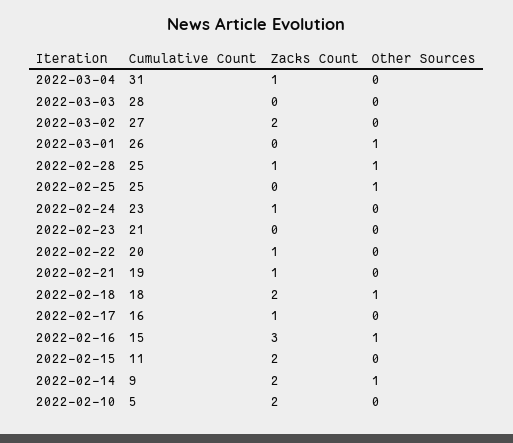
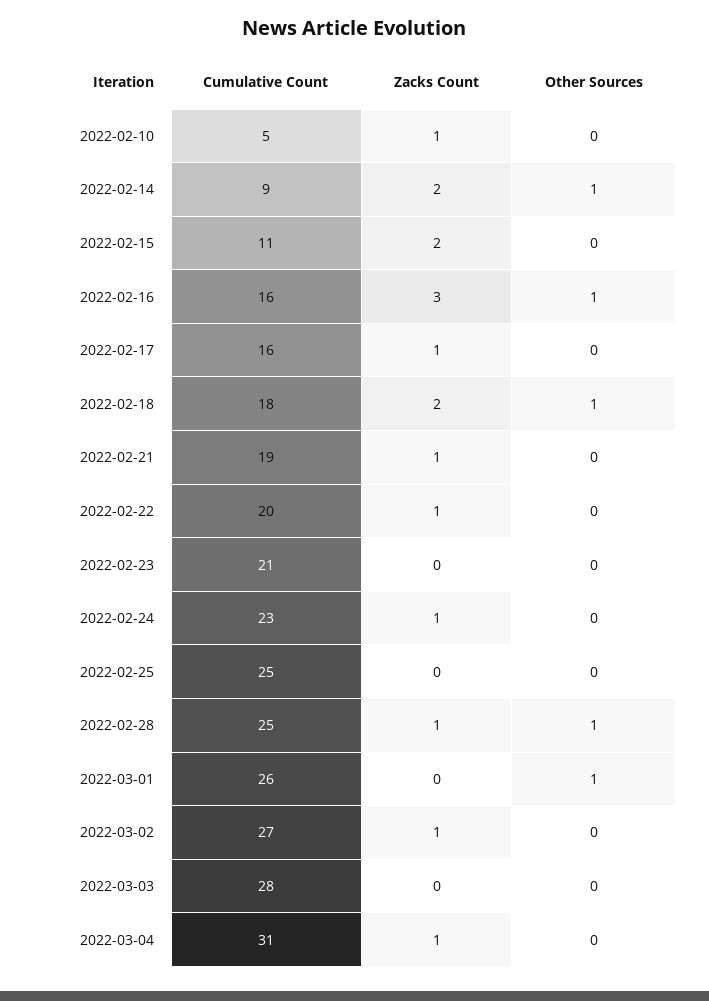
  {
    "Cumulative Count": {
      "2022-03-04": 31,
      "2022-03-03": 28,
      "2022-03-02": 27,
      "2022-03-01": 26,
      "2022-02-28": 25,
      "2022-02-25": 25,
      "2022-02-24": 23,
      "2022-02-23": 21,
      "2022-02-22": 20,
      "2022-02-21": 19,
      "2022-02-18": 18,
      "2022-02-17": 16,
-     "2022-02-16": 15,
+     "2022-02-16": 16,
      "2022-02-15": 11,
      "2022-02-14": 9,
      "2022-02-10": 5
    },
    "Zacks Count": {
      "2022-03-04": 1,
      "2022-03-03": 0,
-     "2022-03-02": 2,
+     "2022-03-02": 1,
      "2022-03-01": 0,
      "2022-02-28": 1,
      "2022-02-25": 0,
      "2022-02-24": 1,
      "2022-02-23": 0,
      "2022-02-22": 1,
      "2022-02-21": 1,
      "2022-02-18": 2,
      "2022-02-17": 1,
      "2022-02-16": 3,
      "2022-02-15": 2,
      "2022-02-14": 2,
-     "2022-02-10": 2
+     "2022-02-10": 1
    },
    "Other Sources": {
      "2022-03-04": 0,
      "2022-03-03": 0,
      "2022-03-02": 0,
      "2022-03-01": 1,
      "2022-02-28": 1,
-     "2022-02-25": 1,
+     "2022-02-25": 0,
      "2022-02-24": 0,
      "2022-02-23": 0,
      "2022-02-22": 0,
      "2022-02-21": 0,
      "2022-02-18": 1,
      "2022-02-17": 0,
      "2022-02-16": 1,
      "2022-02-15": 0,
      "2022-02-14": 1,
      "2022-02-10": 0
    }
  }

